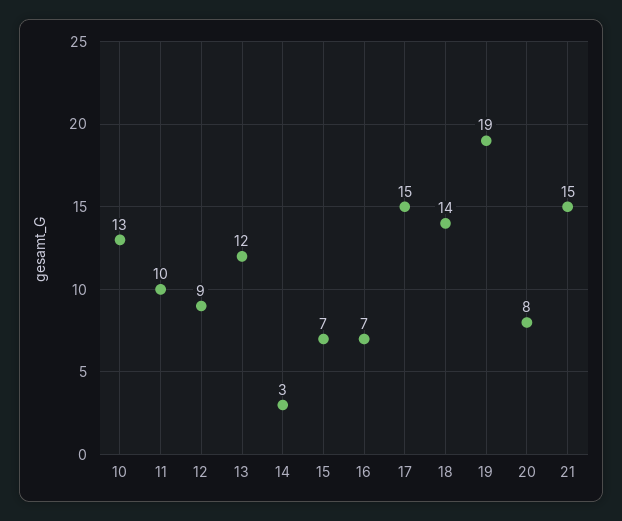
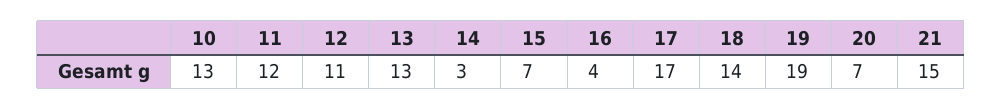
  {
    "10": 13,
-   "11": 10,
+   "11": 12,
-   "12": 9,
+   "12": 11,
-   "13": 12,
+   "13": 13,
    "14": 3,
    "15": 7,
-   "16": 7,
+   "16": 4,
-   "17": 15,
+   "17": 17,
    "18": 14,
    "19": 19,
-   "20": 8,
+   "20": 7,
    "21": 15
  }

